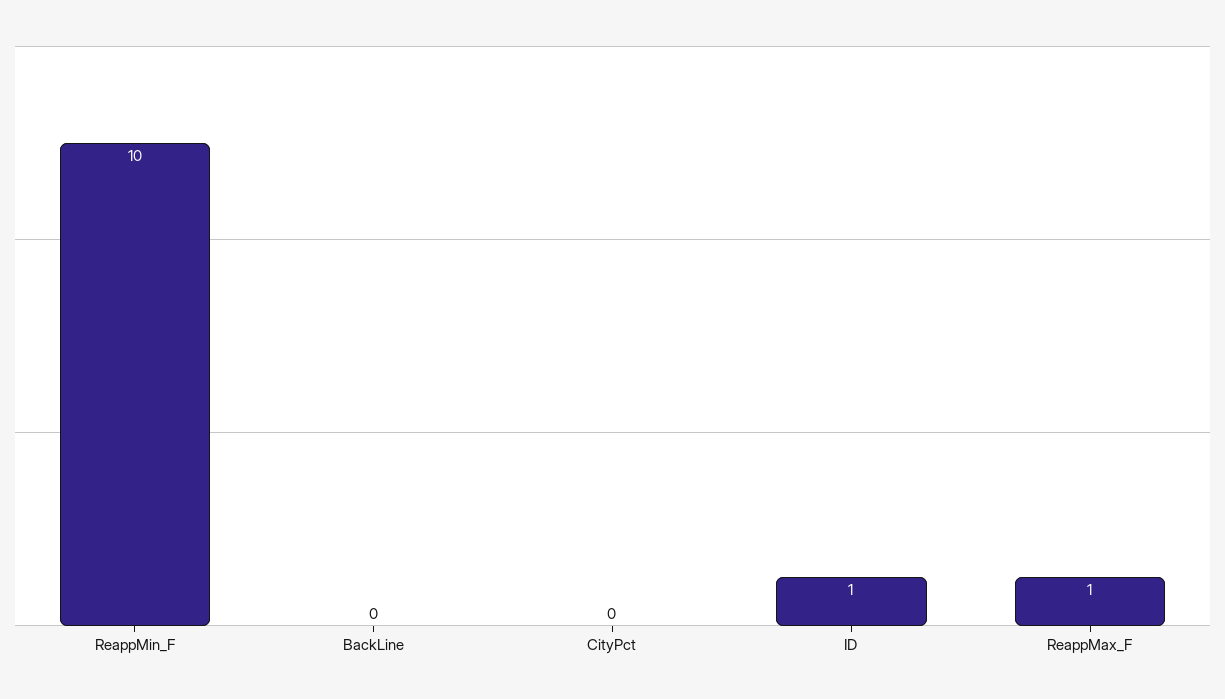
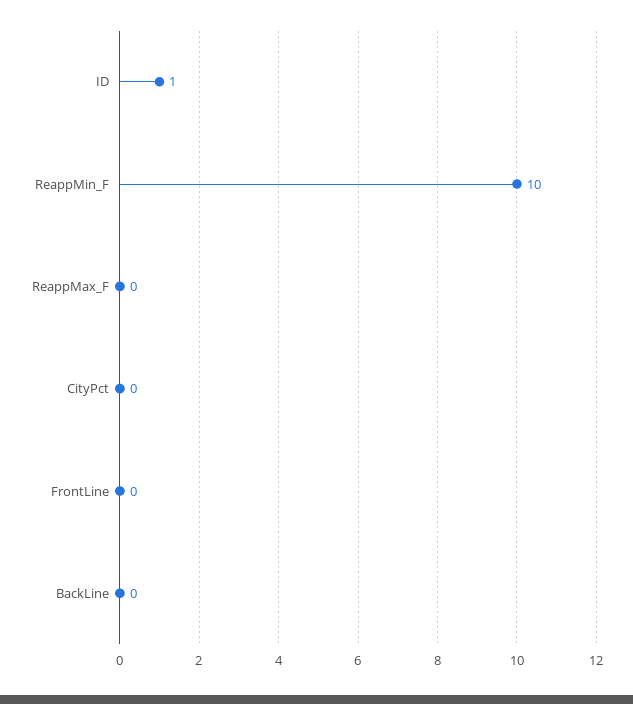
  {
    "ReappMin_F": 10,
    "BackLine": 0,
    "CityPct": 0,
    "ID": 1,
-   "ReappMax_F": 1
+   "ReappMax_F": 0,
+   "FrontLine": 0
  }

